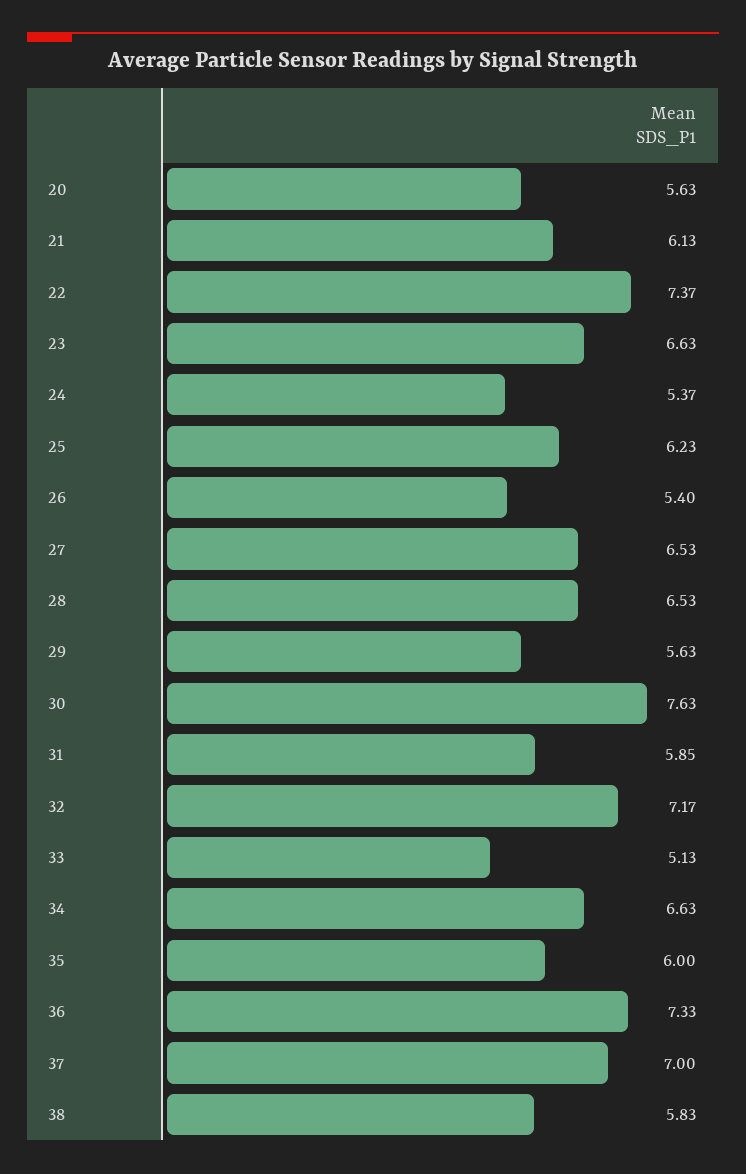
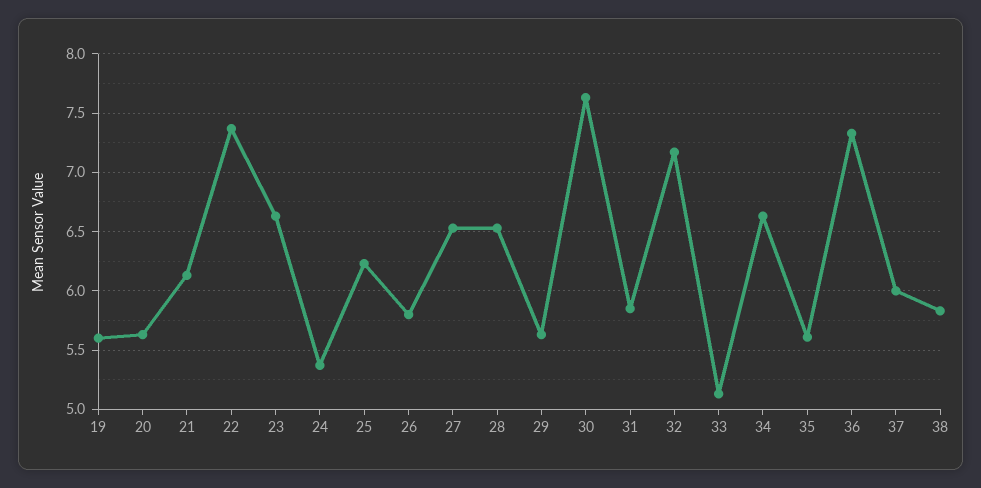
  {
    "20": 5.63,
    "21": 6.13,
    "22": 7.37,
    "23": 6.63,
    "24": 5.37,
    "25": 6.23,
-   "26": 5.4,
+   "26": 5.8,
    "27": 6.53,
    "28": 6.53,
    "29": 5.63,
    "30": 7.63,
    "31": 5.85,
    "32": 7.17,
    "33": 5.13,
    "34": 6.63,
-   "35": 6,
+   "35": 5.6,
    "36": 7.33,
-   "37": 7,
+   "37": 6,
-   "38": 5.83
+   "38": 5.83,
+   "19": 5.6
  }

